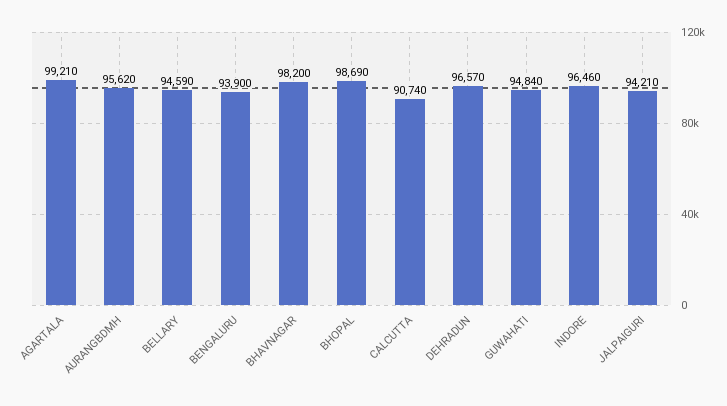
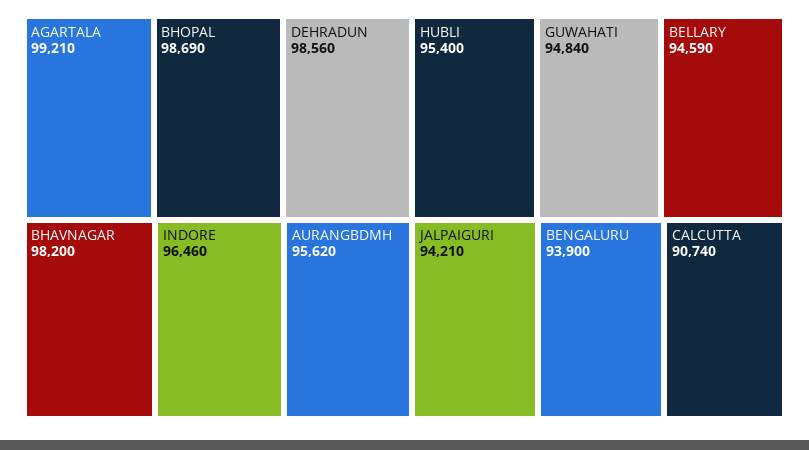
  {
    "AGARTALA": 99210,
    "AURANGBDMH": 95620,
    "BELLARY": 94590,
    "BENGALURU": 93900,
    "BHAVNAGAR": 98200,
    "BHOPAL": 98690,
    "CALCUTTA": 90740,
-   "DEHRADUN": 96570,
+   "DEHRADUN": 98560,
    "GUWAHATI": 94840,
    "INDORE": 96460,
-   "JALPAIGURI": 94210
+   "JALPAIGURI": 94210,
+   "HUBLI": 95400
  }

